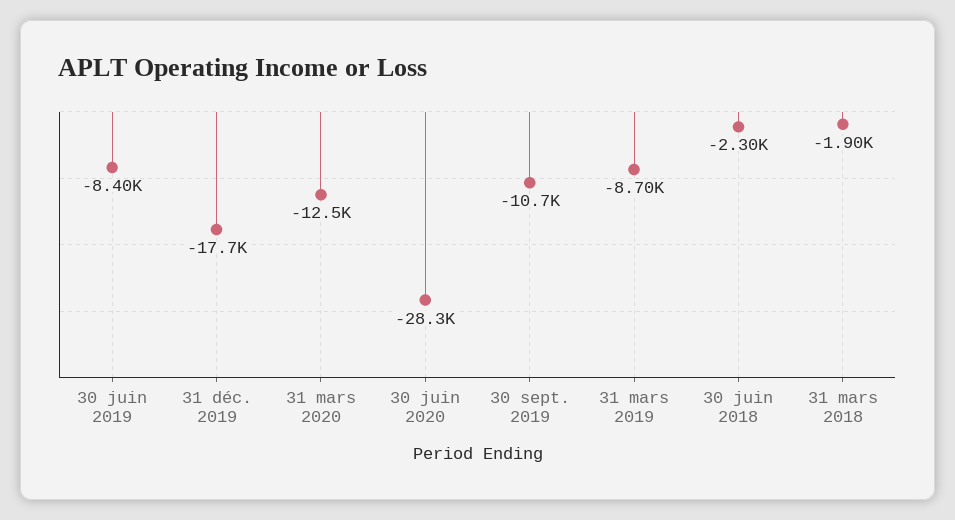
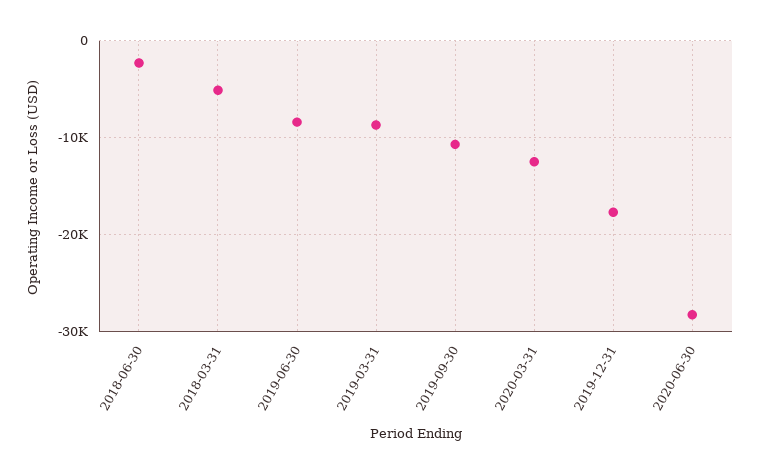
  {
    "30 juin 2019": -8400,
    "31 déc. 2019": -17700,
    "31 mars 2020": -12500,
    "30 juin 2020": -28300,
    "30 sept. 2019": -10700,
    "31 mars 2019": -8700,
    "30 juin 2018": -2300,
-   "31 mars 2018": -1900
+   "31 mars 2018": -5000
  }

